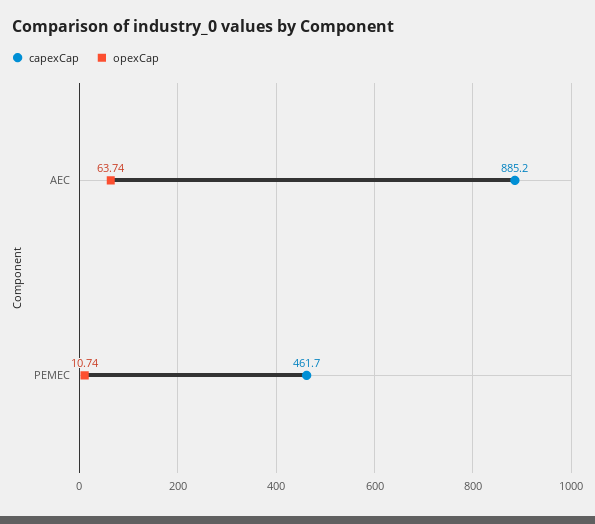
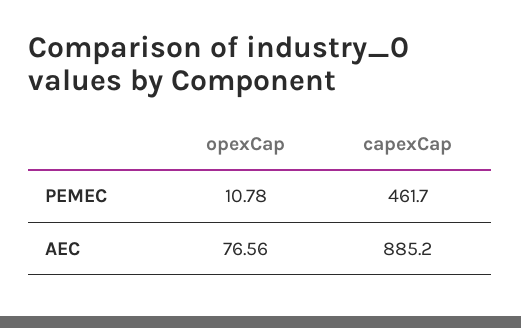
  {
    "capexCap": {
      "AEC": 885.2,
      "PEMEC": 461.7
    },
    "opexCap": {
-     "AEC": 63.74,
+     "AEC": 76.56,
-     "PEMEC": 10.74
+     "PEMEC": 10.78
    }
  }

